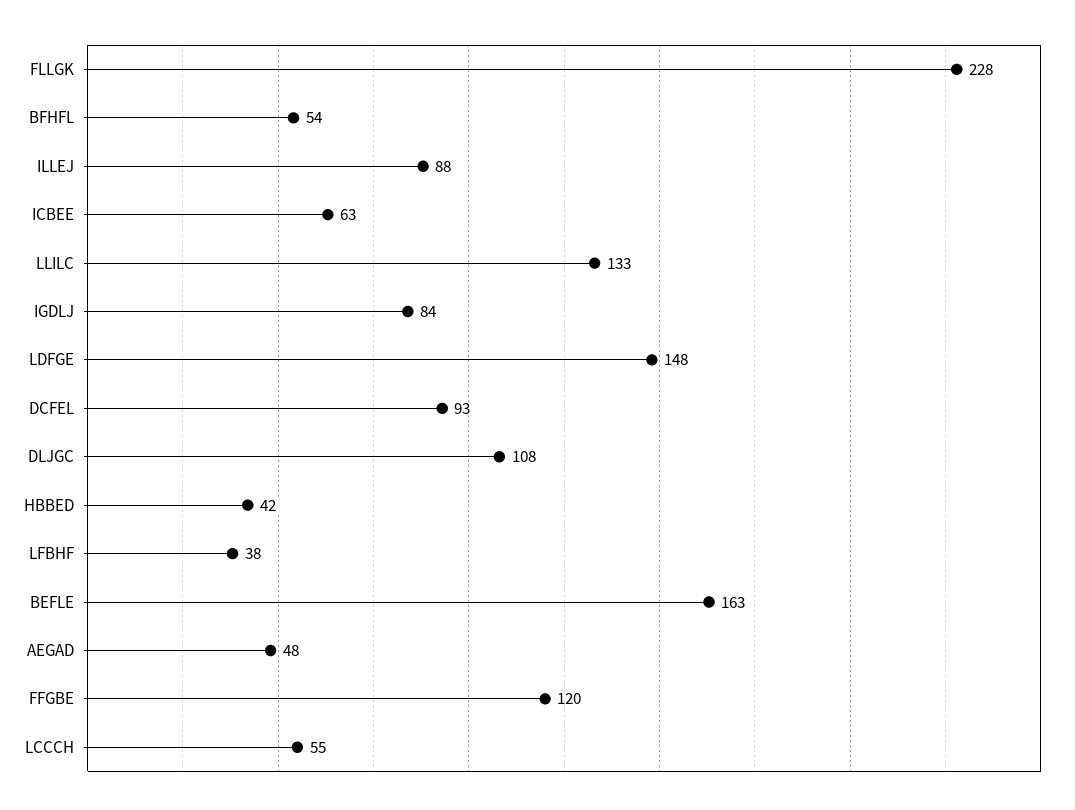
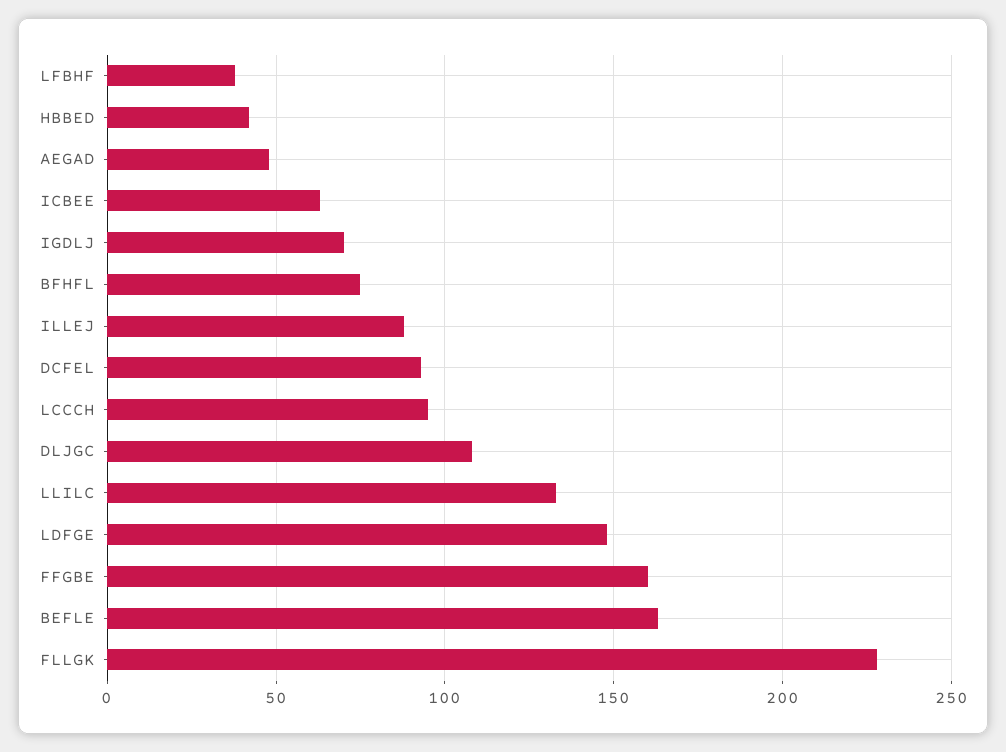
  {
    "FLLGK": 228,
-   "BFHFL": 54,
+   "BFHFL": 75,
    "ILLEJ": 88,
    "ICBEE": 63,
    "LLILC": 133,
-   "IGDLJ": 84,
+   "IGDLJ": 70,
    "LDFGE": 148,
    "DCFEL": 93,
    "DLJGC": 108,
    "HBBED": 42,
    "LFBHF": 38,
    "BEFLE": 163,
    "AEGAD": 48,
-   "FFGBE": 120,
+   "FFGBE": 160,
-   "LCCCH": 55
+   "LCCCH": 95
  }

